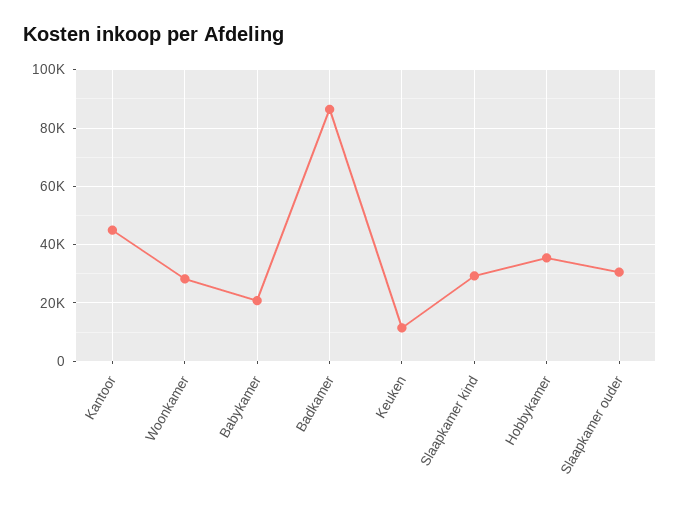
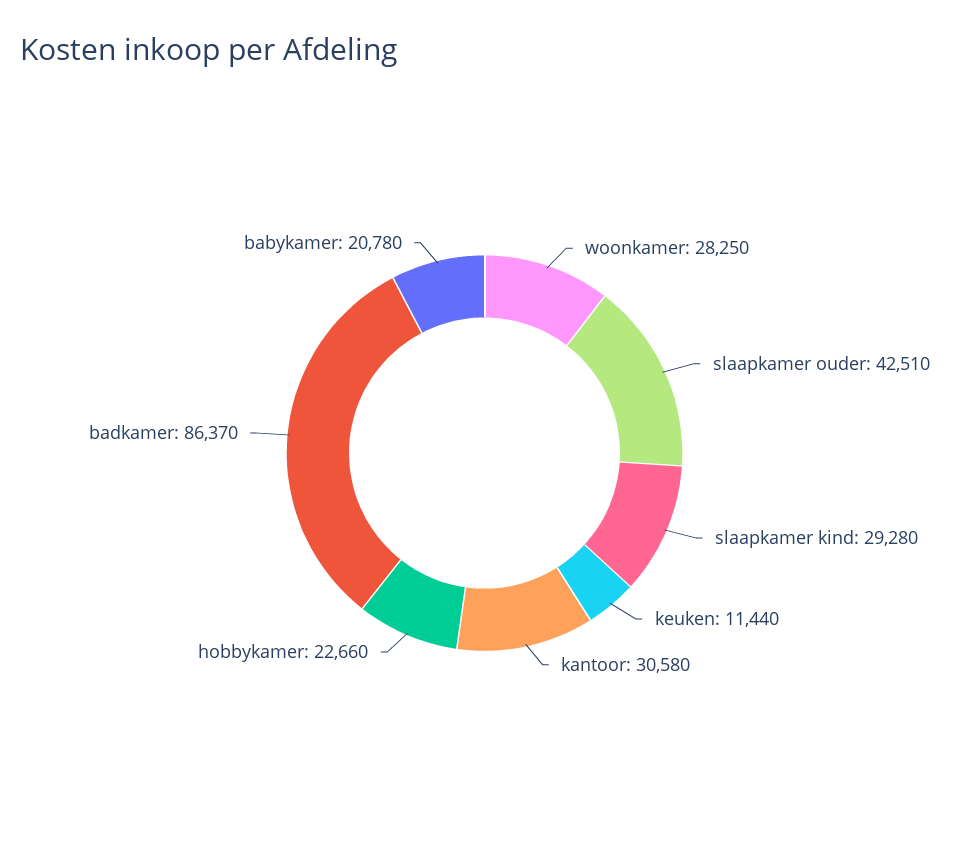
  {
-   "Kantoor": 45000,
+   "Kantoor": 30580,
    "Woonkamer": 28250,
    "Babykamer": 20780,
    "Badkamer": 86370,
    "Keuken": 11440,
    "Slaapkamer kind": 29280,
-   "Hobbykamer": 35000,
+   "Hobbykamer": 22660,
-   "Slaapkamer ouder": 30000
+   "Slaapkamer ouder": 42510
  }

